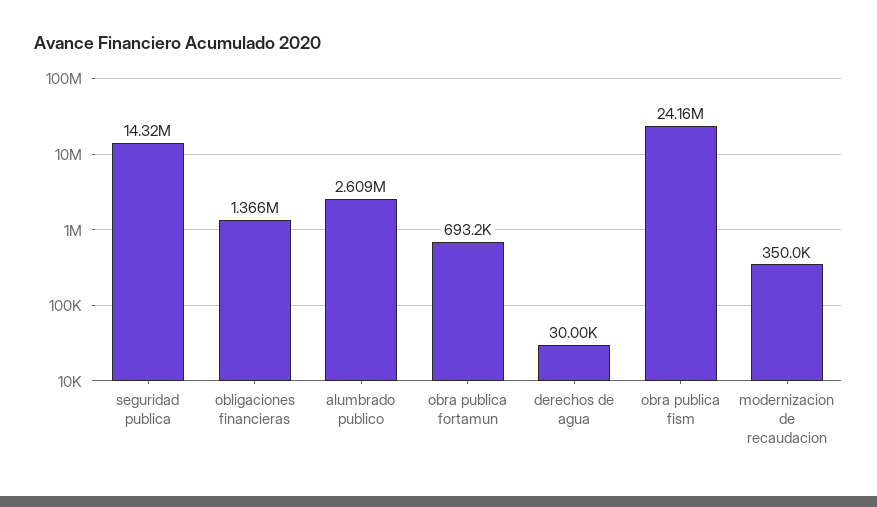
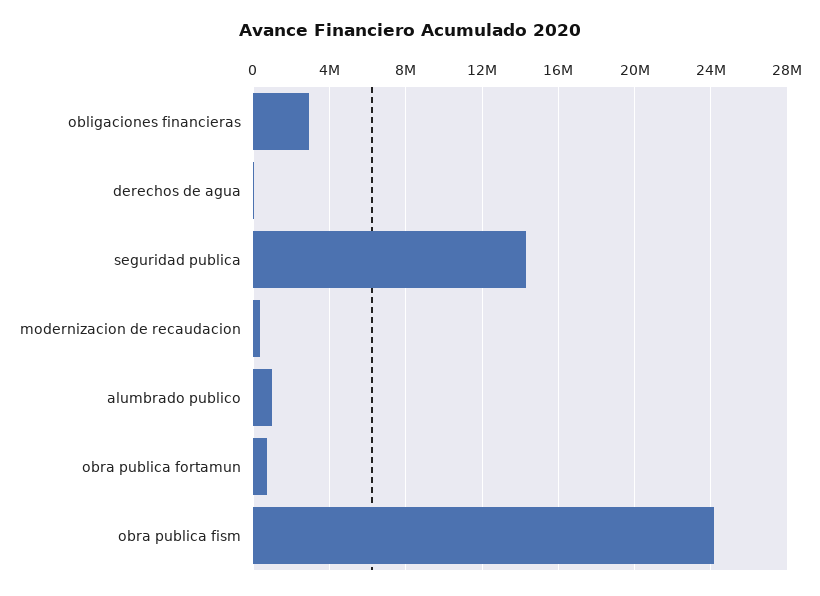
  {
    "seguridad publica": 14320000,
-   "obligaciones financieras": 1366000,
+   "obligaciones financieras": 3000000,
-   "alumbrado publico": 2609000,
+   "alumbrado publico": 1000000,
    "obra publica fortamun": 693200,
    "derechos de agua": 30000,
    "obra publica fism": 24160000,
    "modernizacion de recaudacion": 350000
  }

